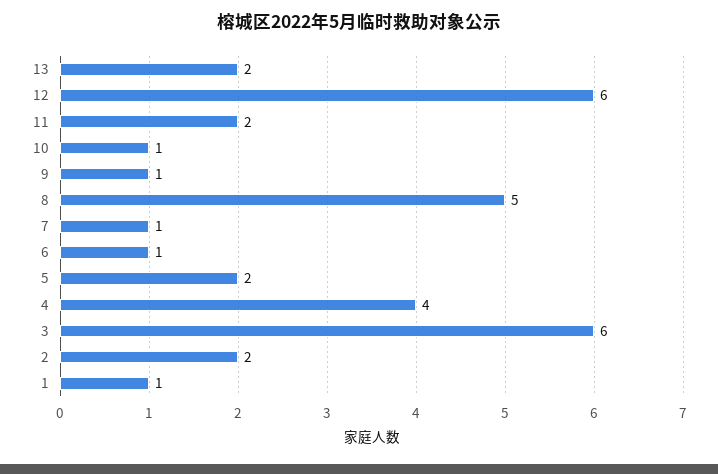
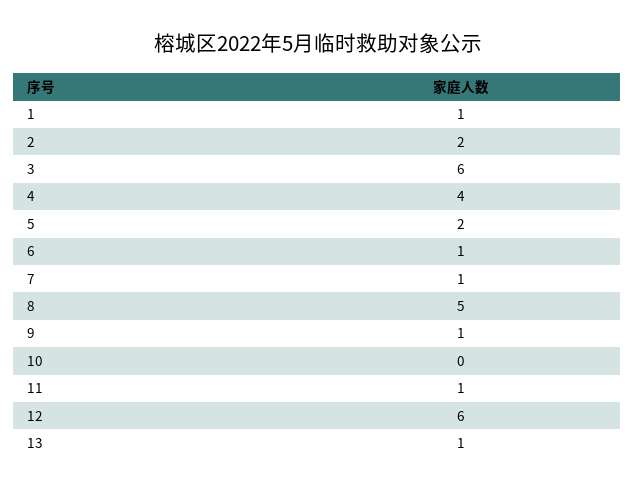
  {
-   "13": 2,
+   "13": 1,
    "12": 6,
-   "11": 2,
+   "11": 1,
-   "10": 1,
+   "10": 0,
    "9": 1,
    "8": 5,
    "7": 1,
    "6": 1,
    "5": 2,
    "4": 4,
    "3": 6,
    "2": 2,
    "1": 1
  }

